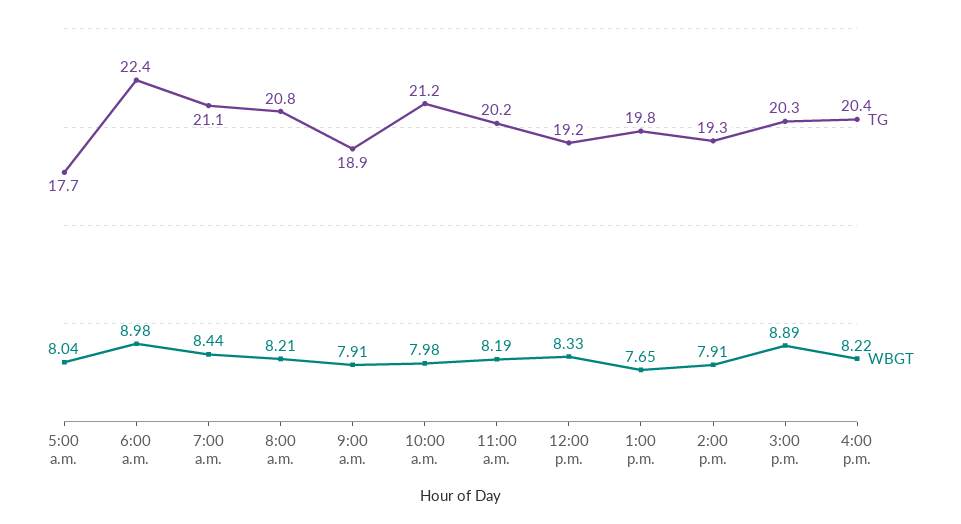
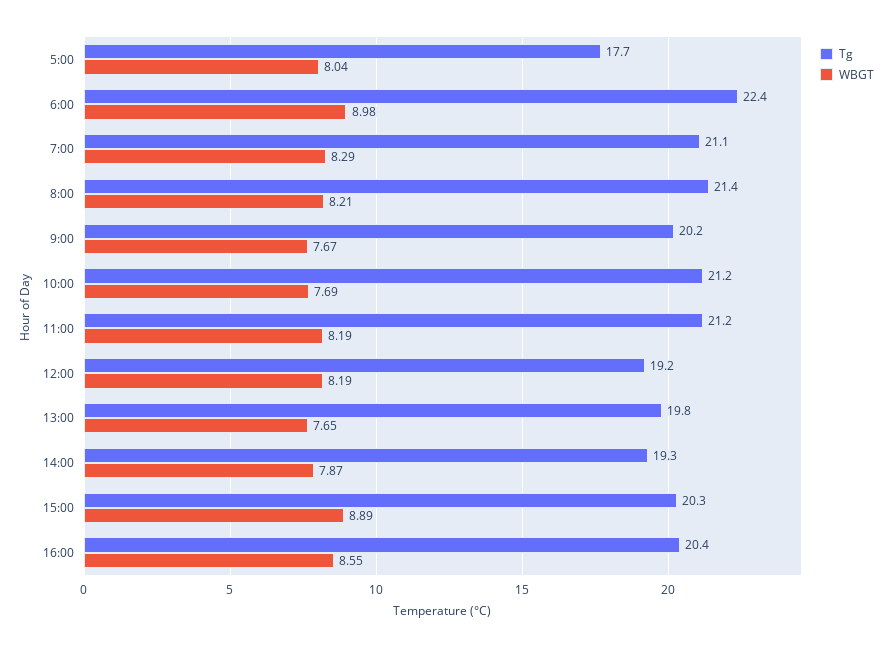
  {
    "TG": {
      "5:00 a.m.": 17.7,
      "6:00 a.m.": 22.4,
      "7:00 a.m.": 21.1,
-     "8:00 a.m.": 20.8,
+     "8:00 a.m.": 21.4,
-     "9:00 a.m.": 18.9,
+     "9:00 a.m.": 20.2,
      "10:00 a.m.": 21.2,
-     "11:00 a.m.": 20.2,
+     "11:00 a.m.": 21.2,
      "12:00 p.m.": 19.2,
      "1:00 p.m.": 19.8,
      "2:00 p.m.": 19.3,
      "3:00 p.m.": 20.3,
      "4:00 p.m.": 20.4
    },
    "WBGT": {
      "5:00 a.m.": 8.04,
      "6:00 a.m.": 8.98,
-     "7:00 a.m.": 8.44,
+     "7:00 a.m.": 8.29,
      "8:00 a.m.": 8.21,
-     "9:00 a.m.": 7.91,
+     "9:00 a.m.": 7.67,
-     "10:00 a.m.": 7.98,
+     "10:00 a.m.": 7.69,
      "11:00 a.m.": 8.19,
-     "12:00 p.m.": 8.33,
+     "12:00 p.m.": 8.19,
      "1:00 p.m.": 7.65,
-     "2:00 p.m.": 7.91,
+     "2:00 p.m.": 7.87,
      "3:00 p.m.": 8.89,
-     "4:00 p.m.": 8.22
+     "4:00 p.m.": 8.55
    }
  }

